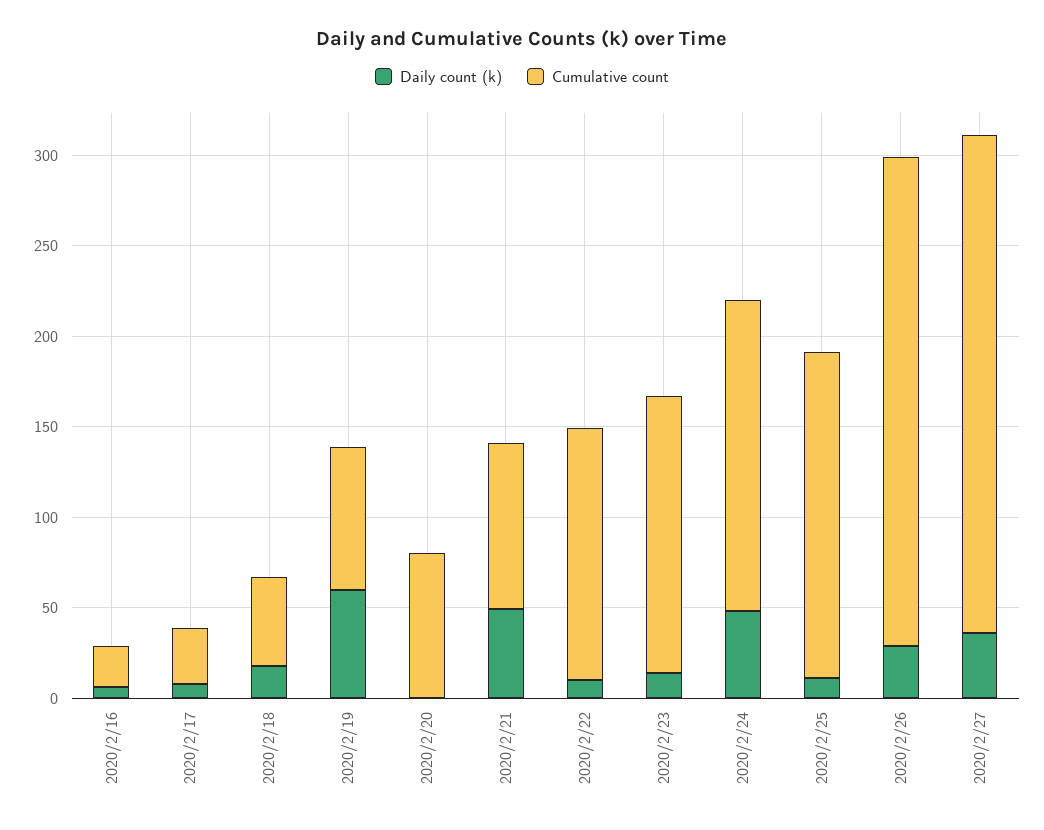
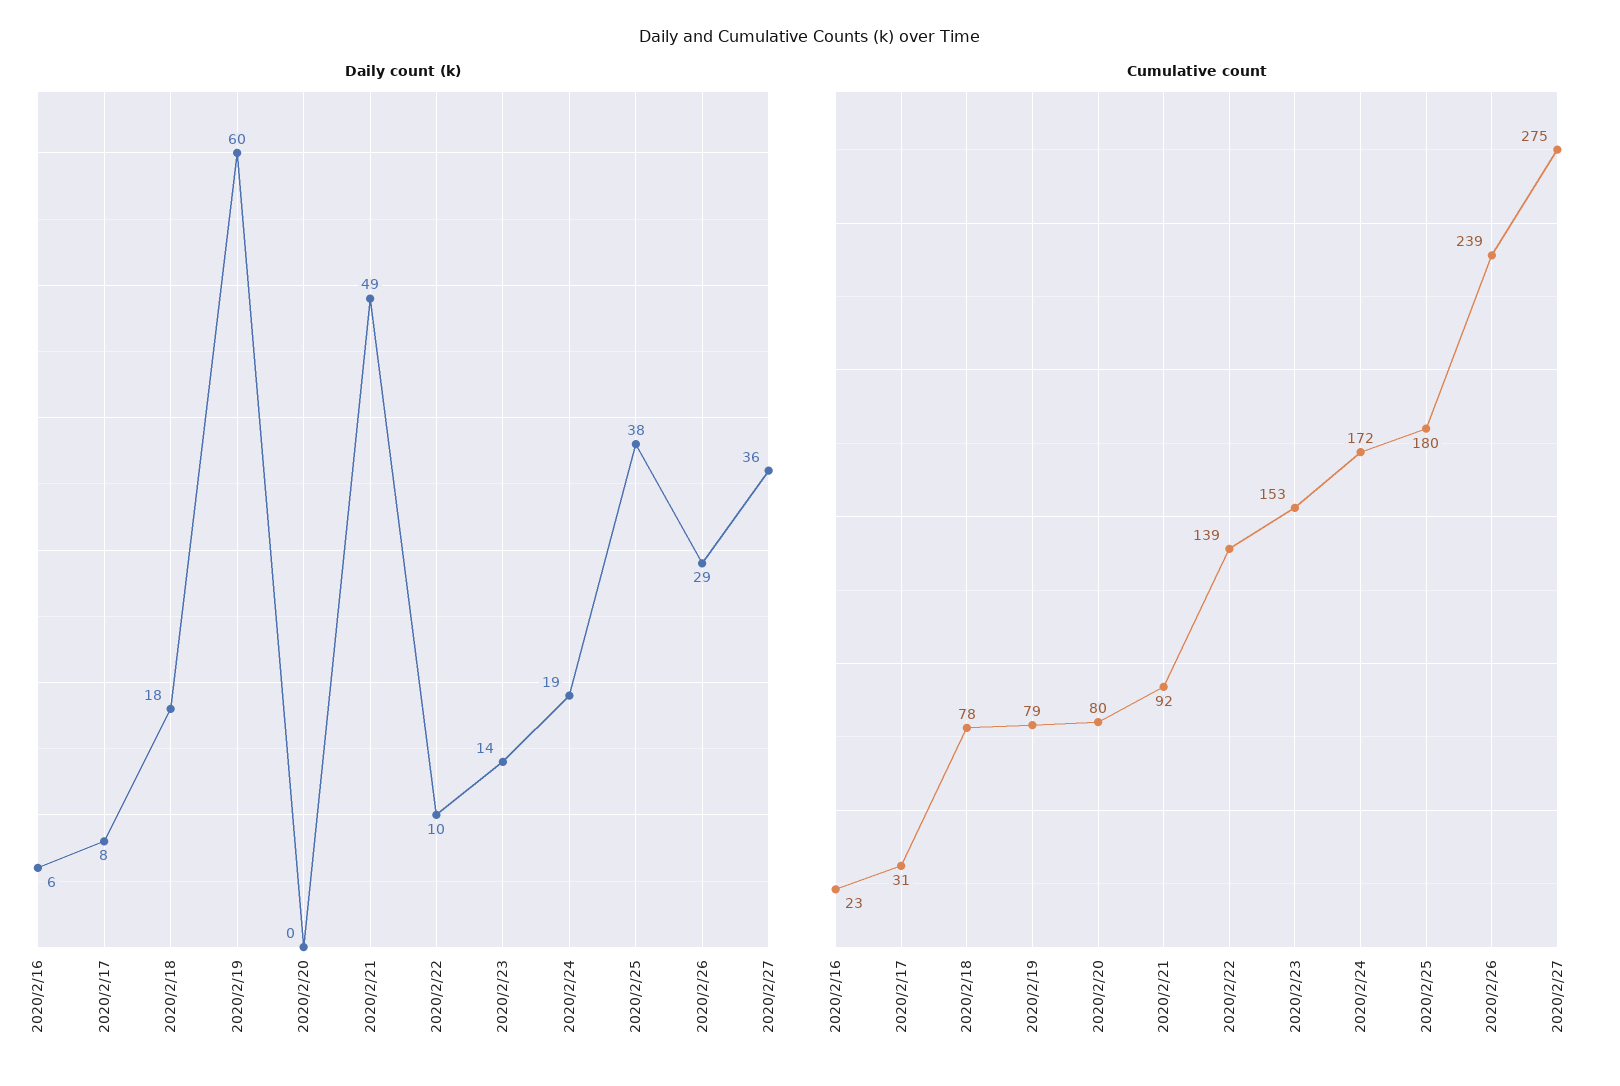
  {
    "Daily count (k)": {
      "2020/2/16": 6,
      "2020/2/17": 8,
      "2020/2/18": 18,
      "2020/2/19": 60,
      "2020/2/20": 0,
      "2020/2/21": 49,
      "2020/2/22": 10,
      "2020/2/23": 14,
-     "2020/2/24": 50,
+     "2020/2/24": 19,
-     "2020/2/25": 10,
+     "2020/2/25": 38,
      "2020/2/26": 29,
      "2020/2/27": 36
    },
    "Cumulative count": {
      "2020/2/16": 23,
      "2020/2/17": 31,
-     "2020/2/18": 50,
+     "2020/2/18": 78,
      "2020/2/19": 79,
      "2020/2/20": 80,
      "2020/2/21": 92,
      "2020/2/22": 139,
      "2020/2/23": 153,
      "2020/2/24": 172,
      "2020/2/25": 180,
-     "2020/2/26": 270,
+     "2020/2/26": 239,
      "2020/2/27": 275
    }
  }

